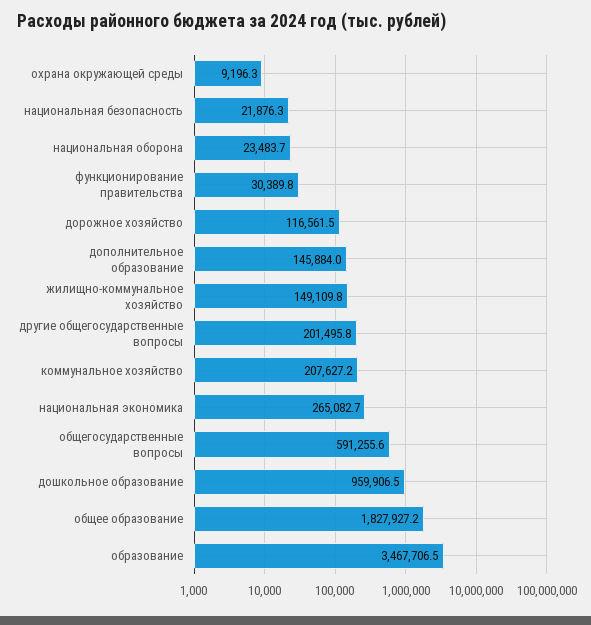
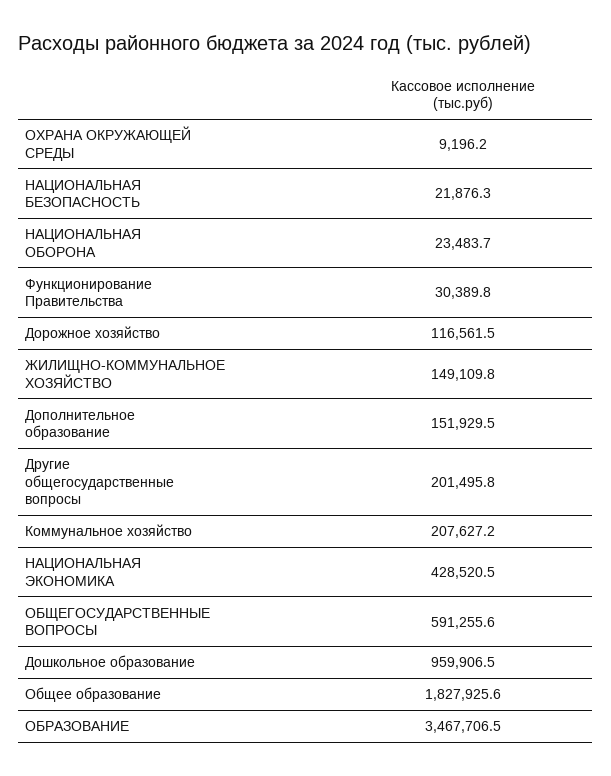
  {
-   "охрана окружающей среды": 9196.3,
+   "охрана окружающей среды": 9196.2,
    "национальная безопасность": 21876.3,
    "национальная оборона": 23483.7,
    "функционирование правительства": 30389.8,
    "дорожное хозяйство": 116561.5,
-   "дополнительное образование": 145884,
+   "дополнительное образование": 151929.5,
    "жилищно-коммунальное хозяйство": 149109.8,
    "другие общегосударственные вопросы": 201495.8,
    "коммунальное хозяйство": 207627.2,
-   "национальная экономика": 265082.7,
+   "национальная экономика": 428520.5,
    "общегосударственные вопросы": 591255.6,
    "дошкольное образование": 959906.5,
-   "общее образование": 1827927.2,
+   "общее образование": 1827925.6,
    "образование": 3467706.5
  }

